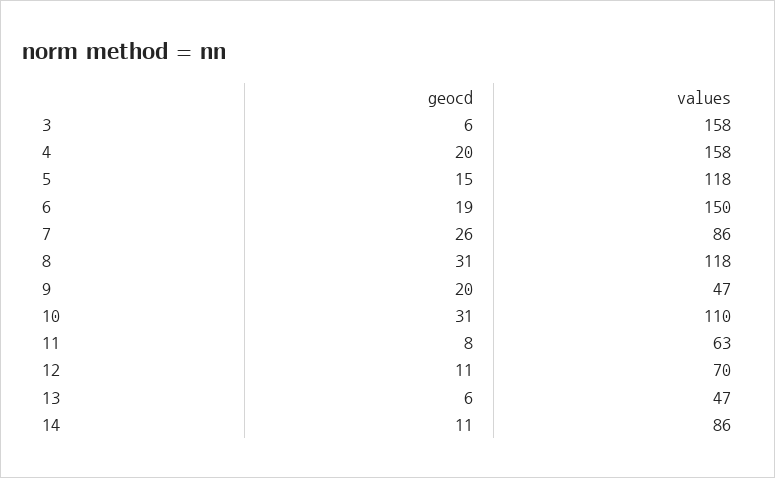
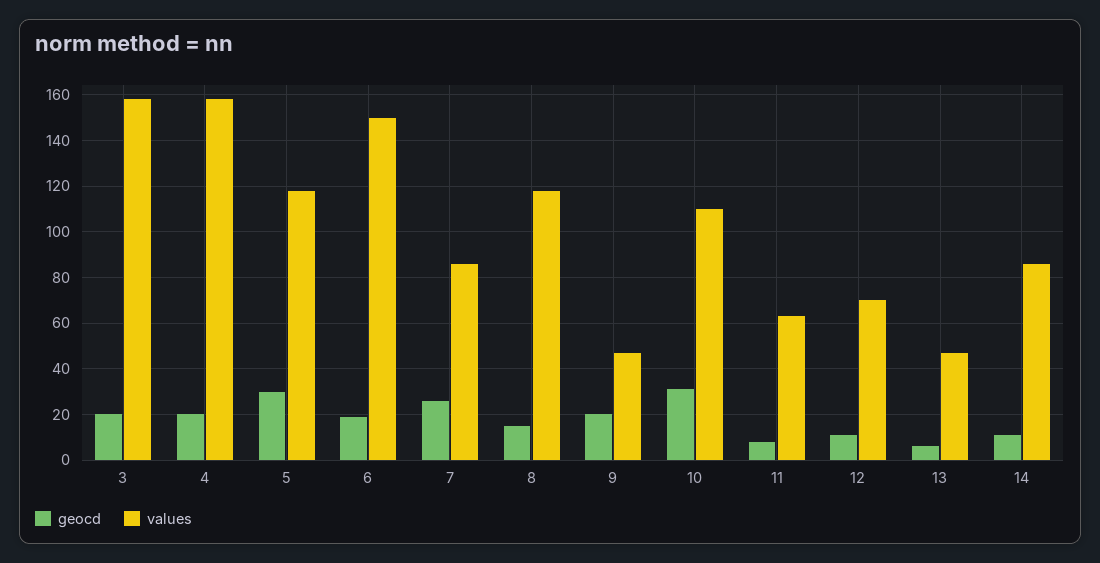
  {
    "geocd": {
-     "3": 6,
+     "3": 20,
      "4": 20,
-     "5": 15,
+     "5": 30,
      "6": 19,
      "7": 26,
-     "8": 31,
+     "8": 15,
      "9": 20,
      "10": 31,
      "11": 8,
      "12": 11,
      "13": 6,
      "14": 11
    },
    "values": {
      "3": 158,
      "4": 158,
      "5": 118,
      "6": 150,
      "7": 86,
      "8": 118,
      "9": 47,
      "10": 110,
      "11": 63,
      "12": 70,
      "13": 47,
      "14": 86
    }
  }

